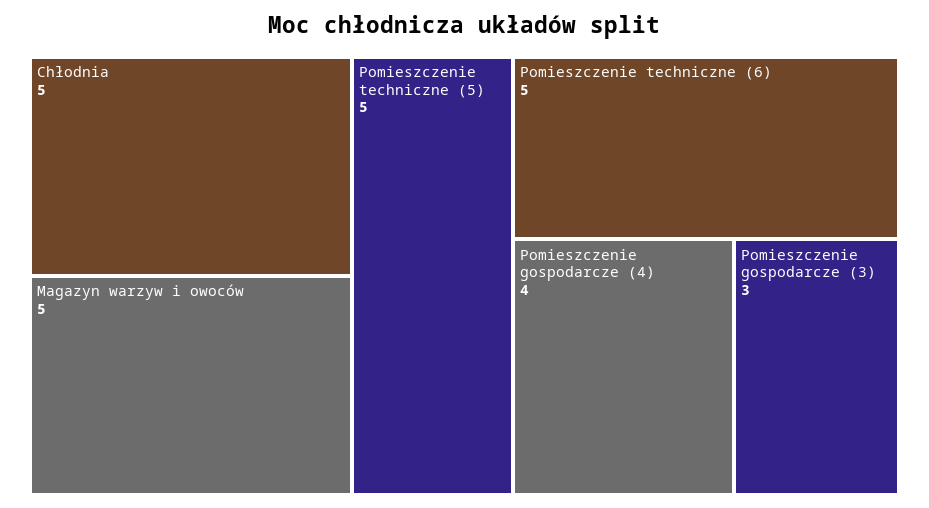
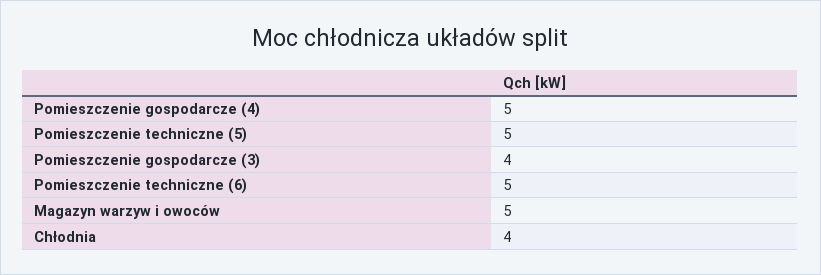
  {
-   "Chłodnia": 5,
+   "Chłodnia": 4,
    "Magazyn warzyw i owoców": 5,
    "Pomieszczenie techniczne (5)": 5,
    "Pomieszczenie techniczne (6)": 5,
-   "Pomieszczenie gospodarcze (4)": 4,
+   "Pomieszczenie gospodarcze (4)": 5,
-   "Pomieszczenie gospodarcze (3)": 3
+   "Pomieszczenie gospodarcze (3)": 4
  }

